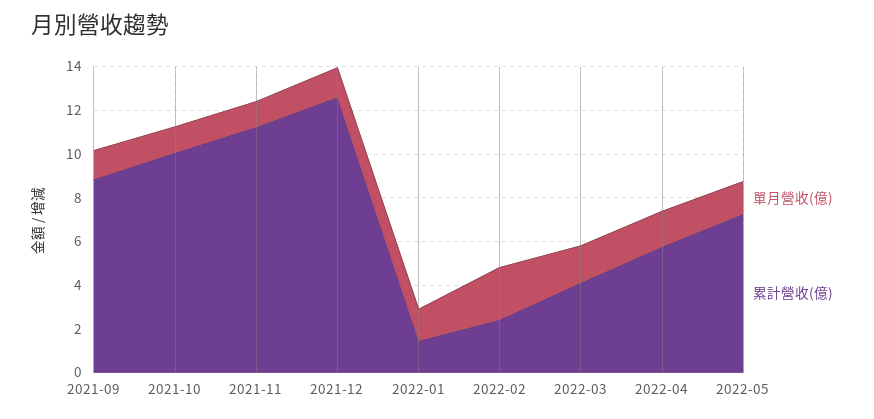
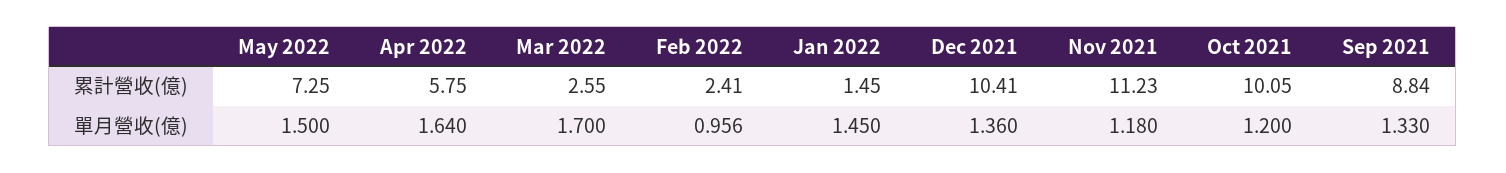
  {
    "單月營收(億)": {
      "2021-09": 1.33,
      "2021-10": 1.2,
      "2021-11": 1.18,
      "2021-12": 1.36,
      "2022-01": 1.45,
-     "2022-02": 2.5,
+     "2022-02": 0.956,
      "2022-03": 1.7,
      "2022-04": 1.64,
      "2022-05": 1.5
    },
    "累計營收(億)": {
      "2021-09": 8.84,
      "2021-10": 10.05,
      "2021-11": 11.23,
-     "2021-12": 12.5,
+     "2021-12": 10.41,
      "2022-01": 1.45,
      "2022-02": 2.41,
-     "2022-03": 4,
+     "2022-03": 2.55,
      "2022-04": 5.75,
      "2022-05": 7.25
    }
  }

